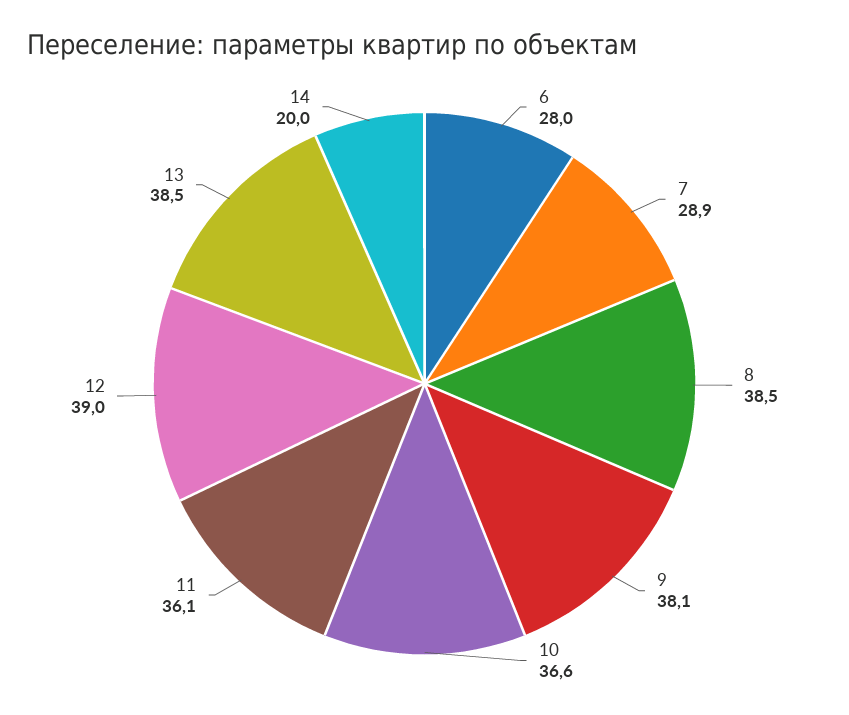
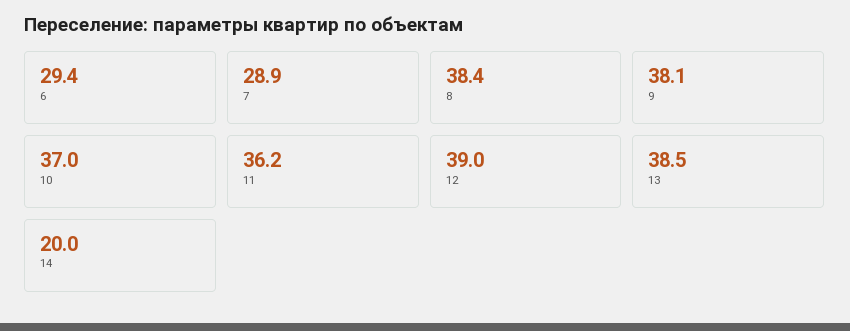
  {
-   "6": 28,
+   "6": 29.4,
    "7": 28.9,
-   "8": 38.5,
+   "8": 38.4,
    "9": 38.1,
-   "10": 36.6,
+   "10": 37,
-   "11": 36.1,
+   "11": 36.2,
    "12": 39,
    "13": 38.5,
    "14": 20
  }

